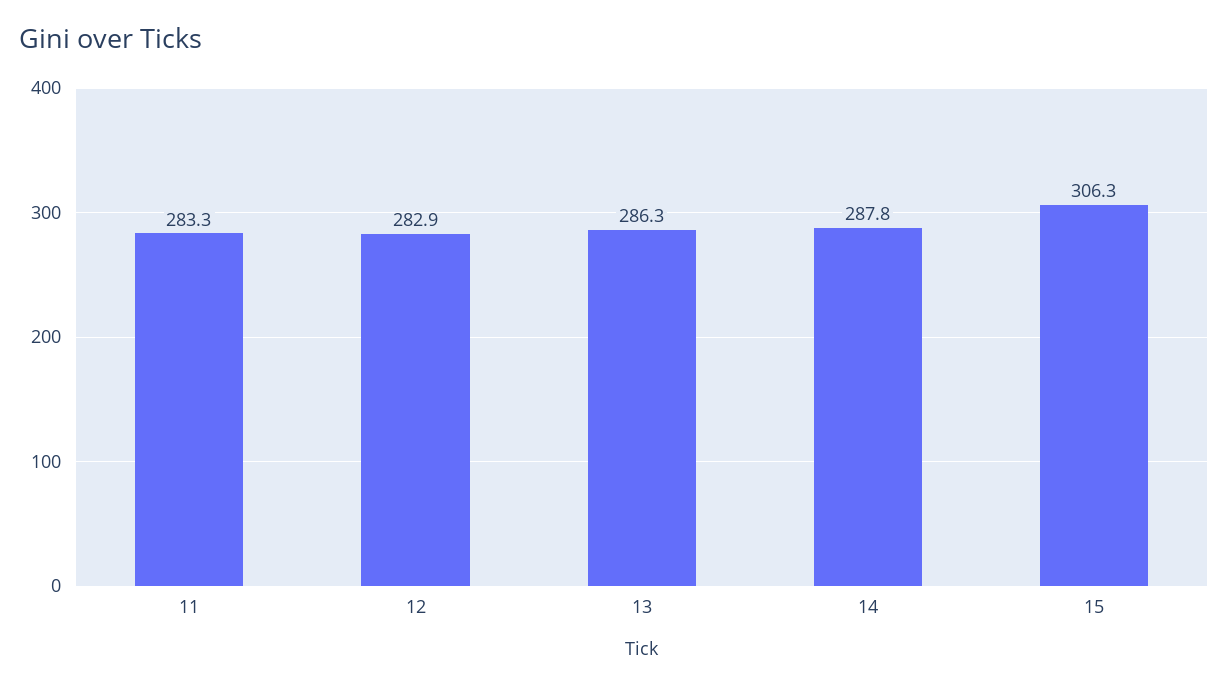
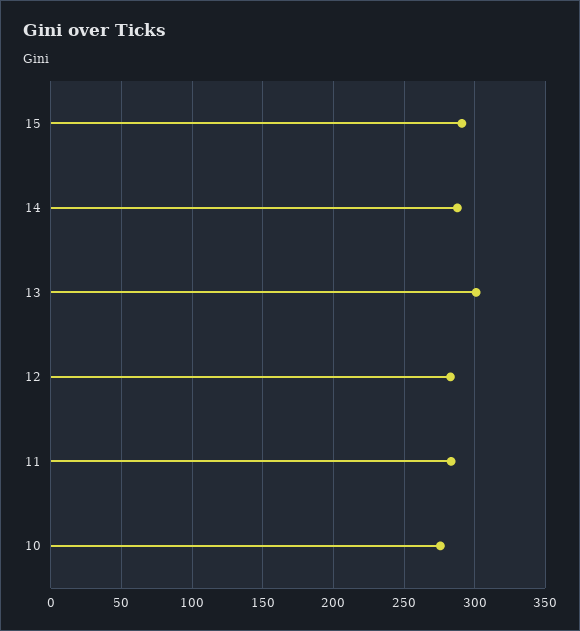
  {
    "11": 283.3,
    "12": 282.9,
-   "13": 286.3,
+   "13": 300,
    "14": 287.8,
-   "15": 306.3
+   "15": 290,
+   "10": 275
  }

